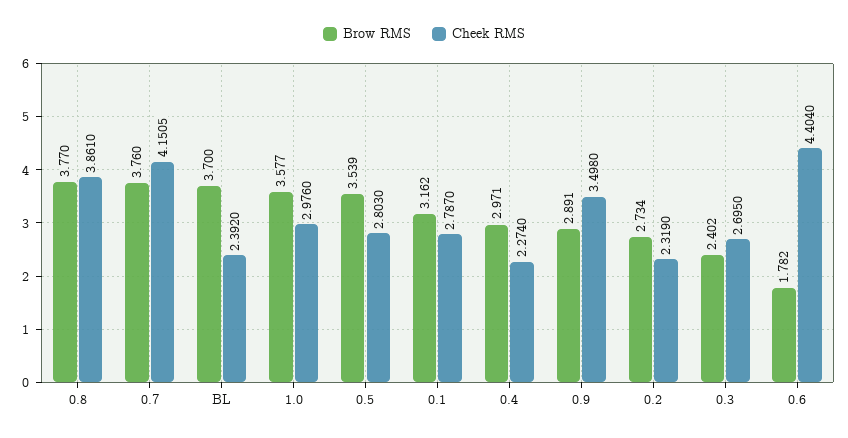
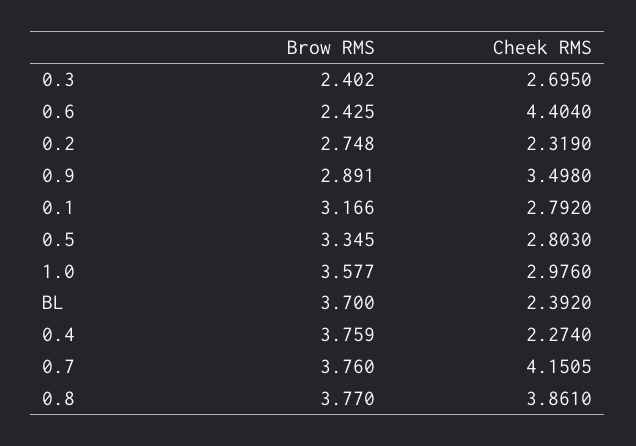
  {
    "Brow RMS": {
      "0.8": 3.77,
      "0.7": 3.76,
      "BL": 3.7,
      "1.0": 3.577,
-     "0.5": 3.539,
+     "0.5": 3.345,
-     "0.1": 3.162,
+     "0.1": 3.166,
-     "0.4": 2.971,
+     "0.4": 3.759,
      "0.9": 2.891,
-     "0.2": 2.734,
+     "0.2": 2.748,
      "0.3": 2.402,
-     "0.6": 1.782
+     "0.6": 2.425
    },
    "Cheek RMS": {
      "0.8": 3.861,
      "0.7": 4.1505,
      "BL": 2.392,
      "1.0": 2.976,
      "0.5": 2.803,
-     "0.1": 2.787,
+     "0.1": 2.792,
      "0.4": 2.274,
      "0.9": 3.498,
      "0.2": 2.319,
      "0.3": 2.695,
      "0.6": 4.404
    }
  }

